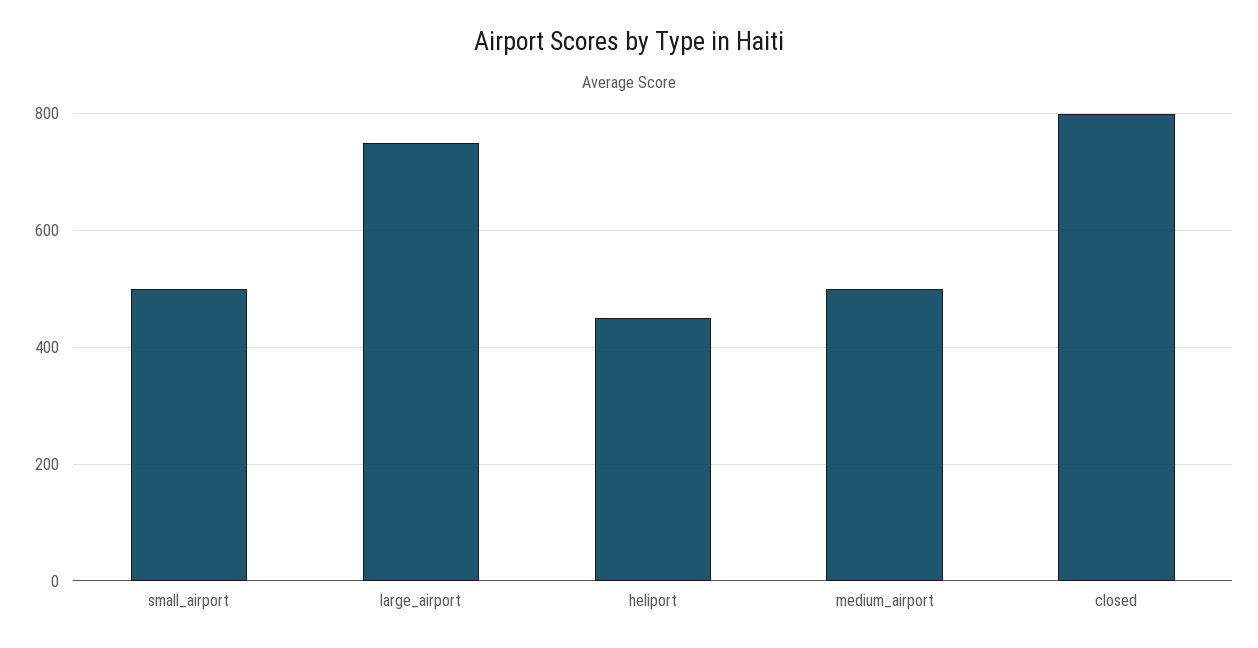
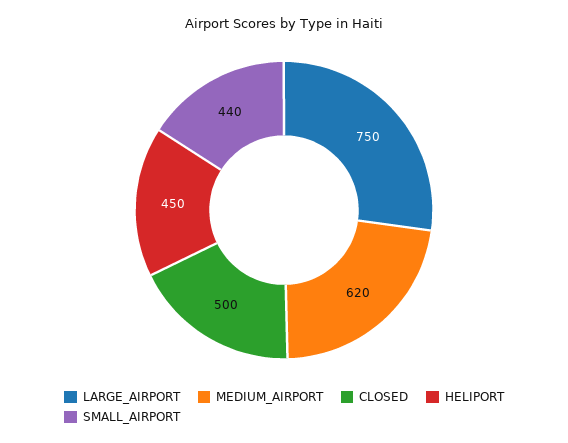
  {
-   "small_airport": 500,
+   "small_airport": 440,
    "large_airport": 750,
    "heliport": 450,
-   "medium_airport": 500,
+   "medium_airport": 620,
-   "closed": 800
+   "closed": 500
  }

